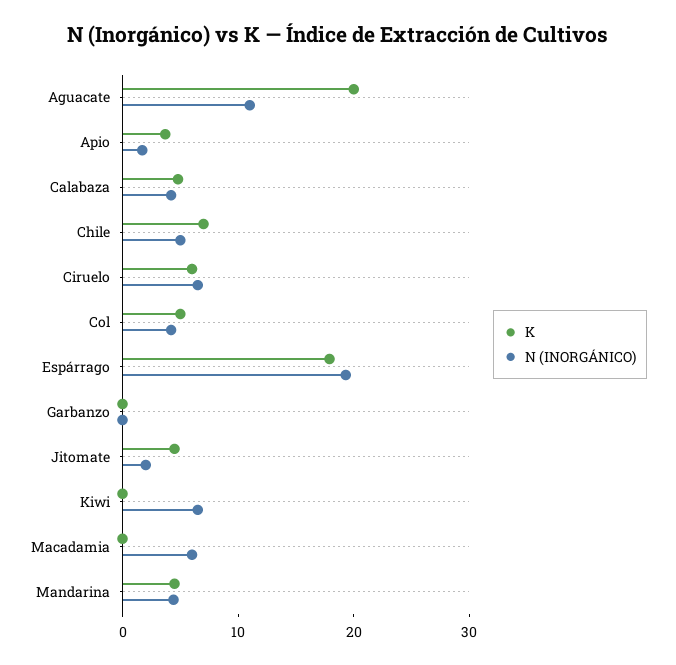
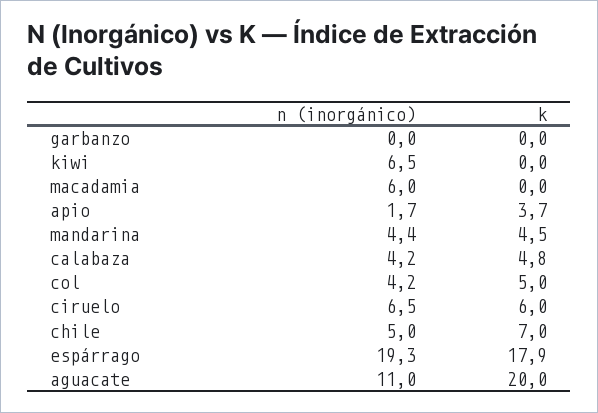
  {
    "K": {
      "Aguacate": 20,
      "Apio": 3.7,
      "Calabaza": 4.8,
      "Chile": 7,
      "Ciruelo": 6,
      "Col": 5,
      "Espárrago": 17.9,
      "Garbanzo": 0,
-     "Jitomate": 4,
      "Kiwi": 0,
      "Macadamia": 0,
      "Mandarina": 4.5
    },
    "N (INORGÁNICO)": {
      "Aguacate": 11,
      "Apio": 1.7,
      "Calabaza": 4.2,
      "Chile": 5,
      "Ciruelo": 6.5,
      "Col": 4.2,
      "Espárrago": 19.3,
      "Garbanzo": 0,
-     "Jitomate": 2,
      "Kiwi": 6.5,
      "Macadamia": 6,
      "Mandarina": 4.4
    }
  }

